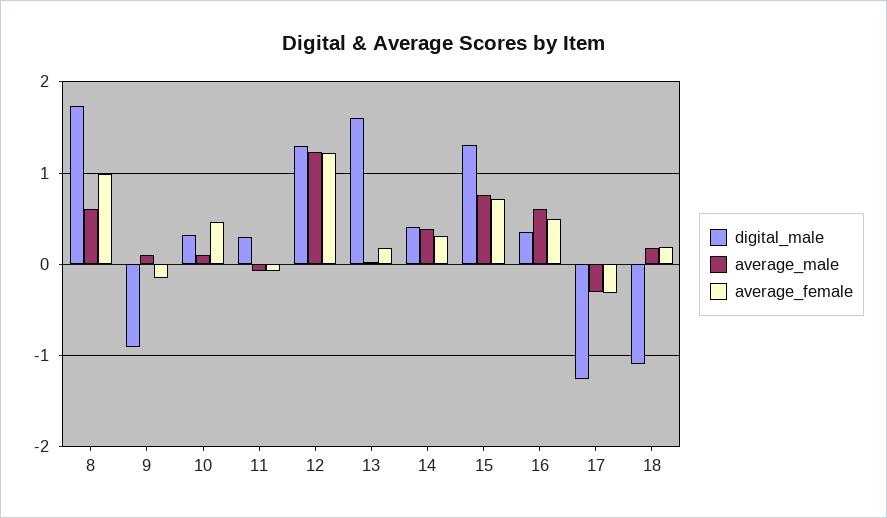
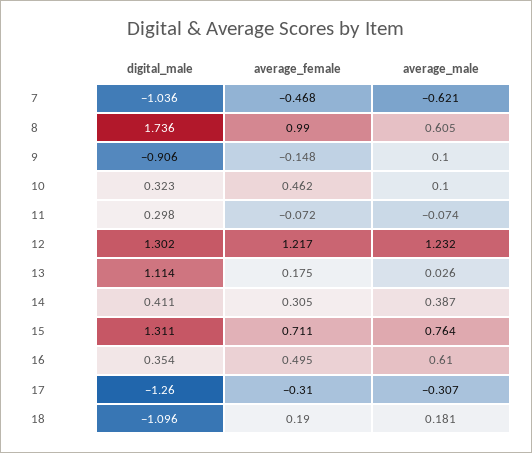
  {
    "digital_male": {
      "8": 1.736,
      "9": -0.906,
      "10": 0.323,
      "11": 0.298,
      "12": 1.302,
-     "13": 1.6,
+     "13": 1.114,
      "14": 0.411,
      "15": 1.311,
      "16": 0.354,
      "17": -1.26,
-     "18": -1.096
+     "18": -1.096,
+     "7": -1.036
    },
    "average_male": {
      "8": 0.605,
      "9": 0.1,
      "10": 0.1,
      "11": -0.074,
      "12": 1.232,
      "13": 0.026,
      "14": 0.387,
      "15": 0.764,
      "16": 0.61,
      "17": -0.307,
-     "18": 0.181
+     "18": 0.181,
+     "7": -0.621
    },
    "average_female": {
      "8": 0.99,
      "9": -0.148,
      "10": 0.462,
      "11": -0.072,
      "12": 1.217,
      "13": 0.175,
      "14": 0.305,
      "15": 0.711,
      "16": 0.495,
      "17": -0.31,
-     "18": 0.19
+     "18": 0.19,
+     "7": -0.468
    }
  }

